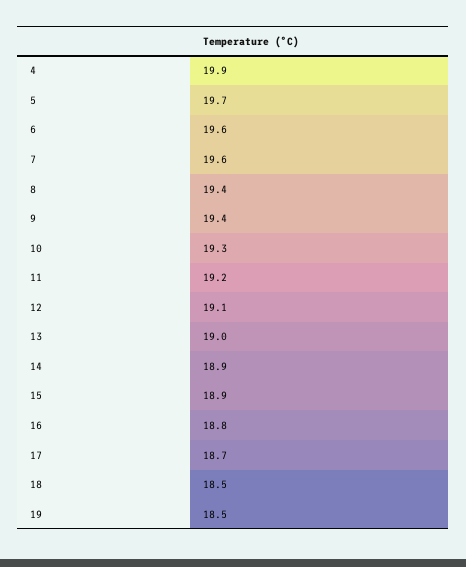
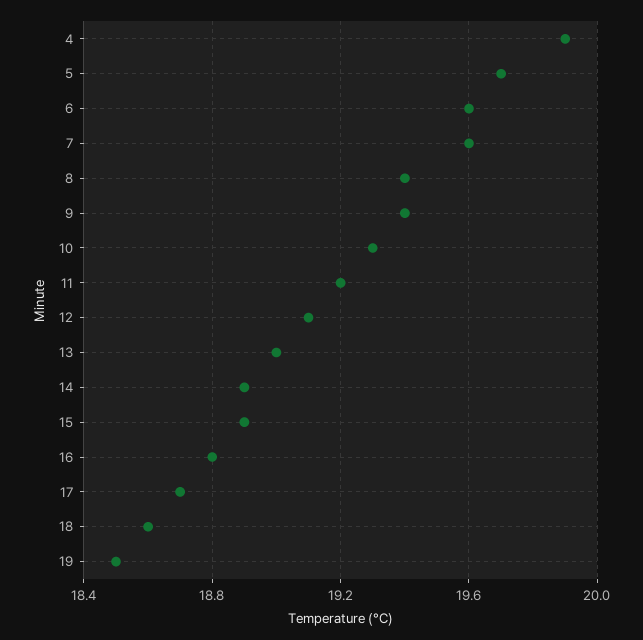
  {
    "4": 19.9,
    "5": 19.7,
    "6": 19.6,
    "7": 19.6,
    "8": 19.4,
    "9": 19.4,
    "10": 19.3,
    "11": 19.2,
    "12": 19.1,
    "13": 19,
    "14": 18.9,
    "15": 18.9,
    "16": 18.8,
    "17": 18.7,
-   "18": 18.5,
+   "18": 18.6,
    "19": 18.5
  }

